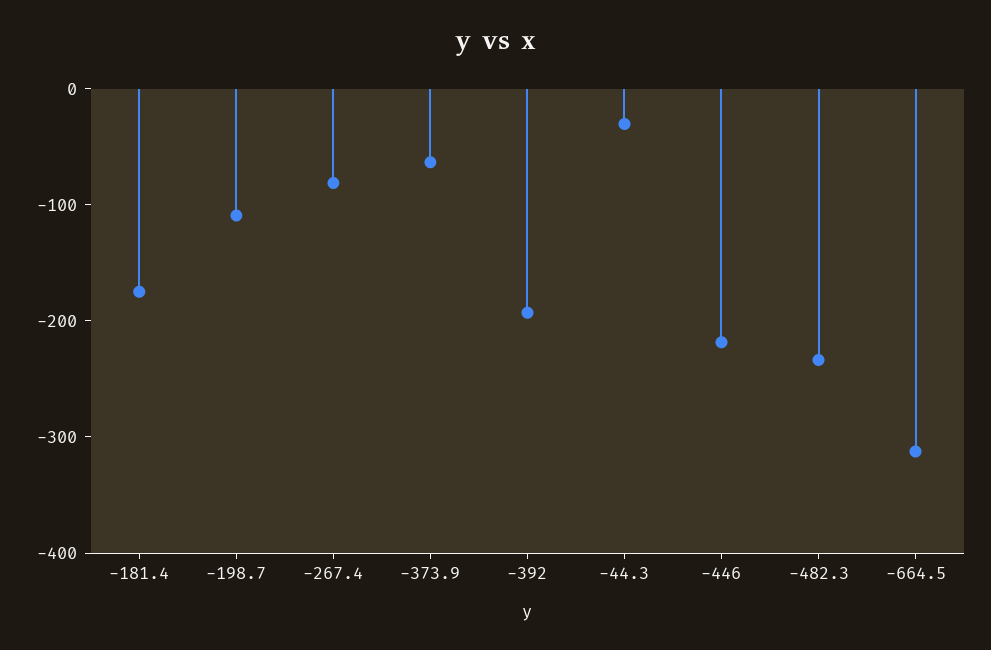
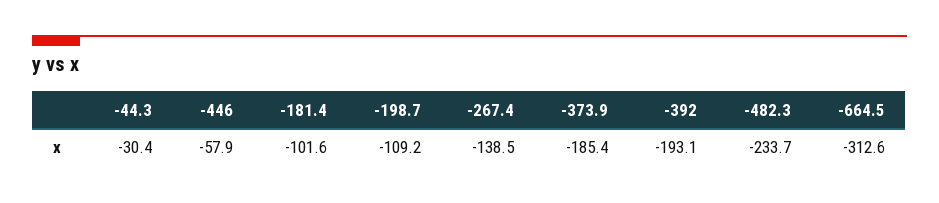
  {
-   "-181.4": -180,
+   "-181.4": -101.6,
    "-198.7": -109.2,
-   "-267.4": -80,
+   "-267.4": -138.5,
-   "-373.9": -60,
+   "-373.9": -185.4,
    "-392": -193.1,
    "-44.3": -30.4,
-   "-446": -220,
+   "-446": -57.9,
    "-482.3": -233.7,
    "-664.5": -312.6
  }

